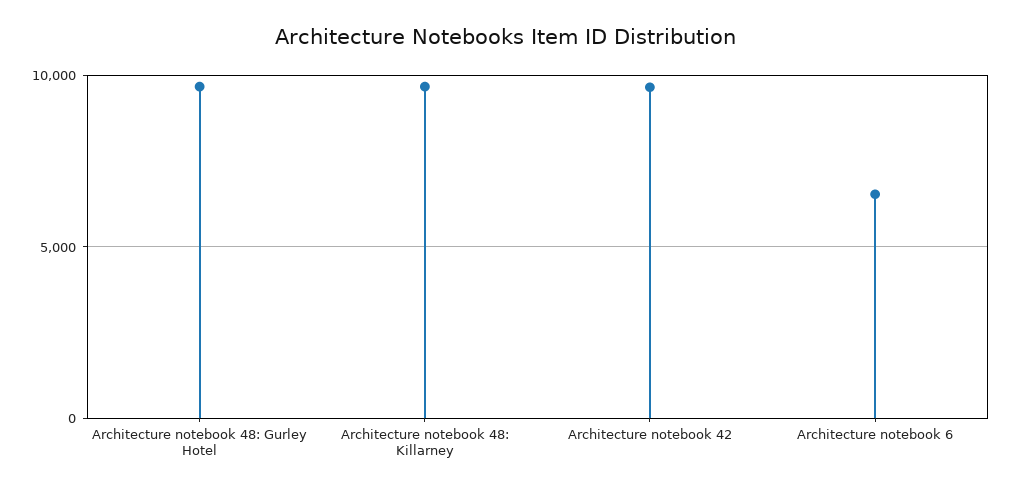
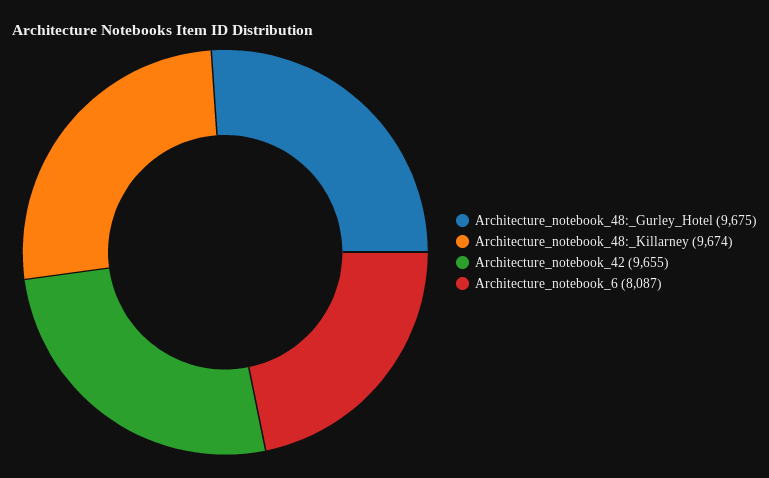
  {
    "Architecture notebook 48: Gurley Hotel": 9675,
    "Architecture notebook 48: Killarney": 9674,
    "Architecture notebook 42": 9655,
-   "Architecture notebook 6": 6500
+   "Architecture notebook 6": 8087
  }

